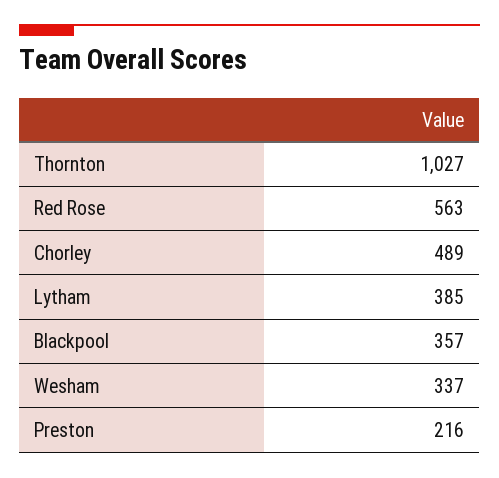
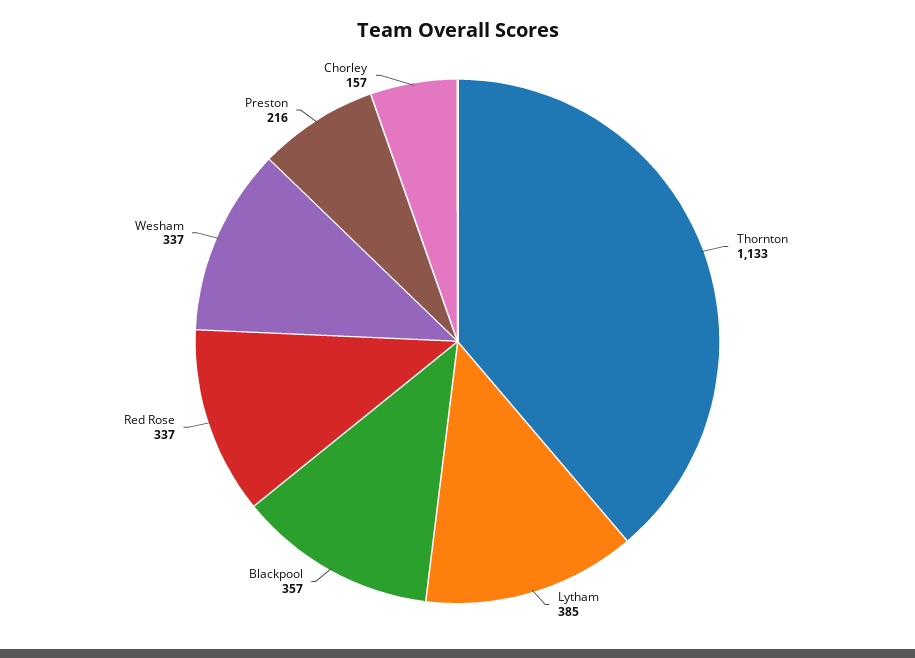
  {
-   "Thornton": 1027,
+   "Thornton": 1133,
-   "Red Rose": 563,
+   "Red Rose": 337,
-   "Chorley": 489,
+   "Chorley": 157,
    "Lytham": 385,
    "Blackpool": 357,
    "Wesham": 337,
    "Preston": 216
  }

